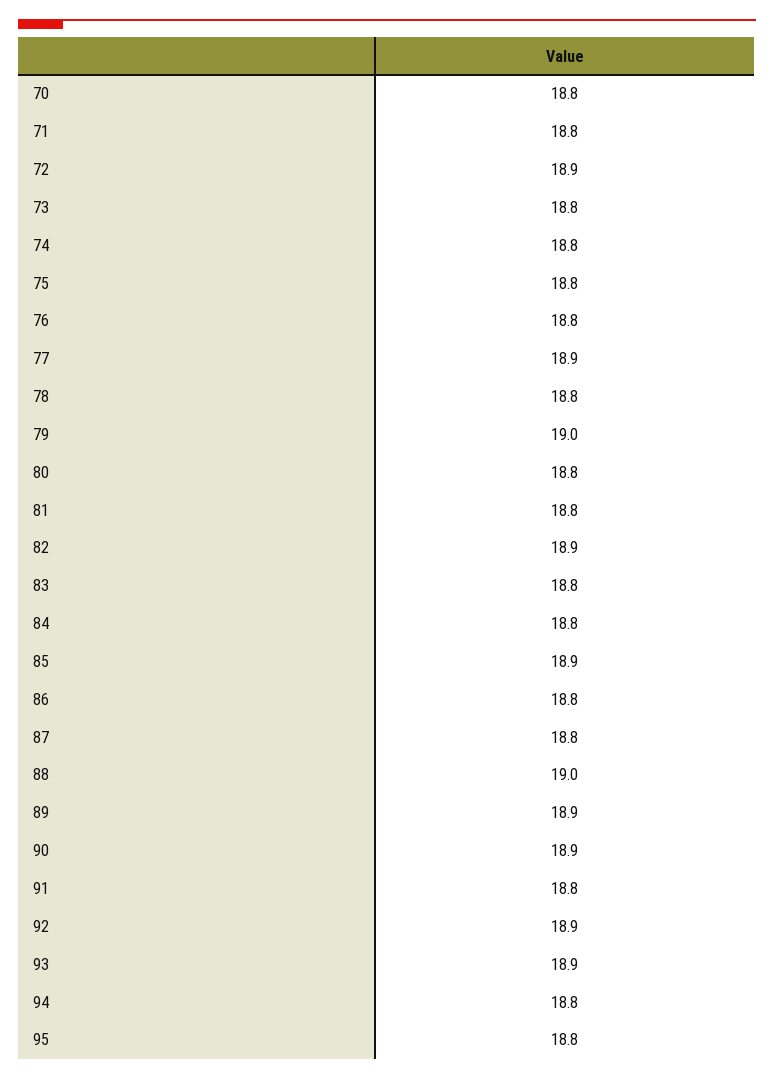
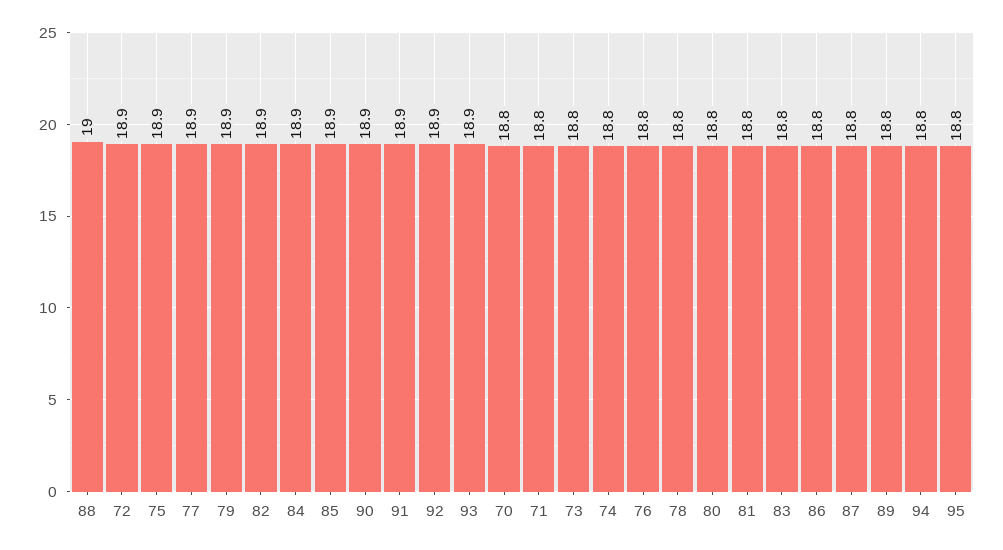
  {
    "70": 18.8,
    "71": 18.8,
    "72": 18.9,
    "73": 18.8,
    "74": 18.8,
-   "75": 18.8,
+   "75": 18.9,
    "76": 18.8,
    "77": 18.9,
    "78": 18.8,
-   "79": 19,
+   "79": 18.9,
    "80": 18.8,
    "81": 18.8,
    "82": 18.9,
    "83": 18.8,
-   "84": 18.8,
+   "84": 18.9,
    "85": 18.9,
    "86": 18.8,
    "87": 18.8,
    "88": 19,
-   "89": 18.9,
+   "89": 18.8,
    "90": 18.9,
-   "91": 18.8,
+   "91": 18.9,
    "92": 18.9,
    "93": 18.9,
    "94": 18.8,
    "95": 18.8
  }

